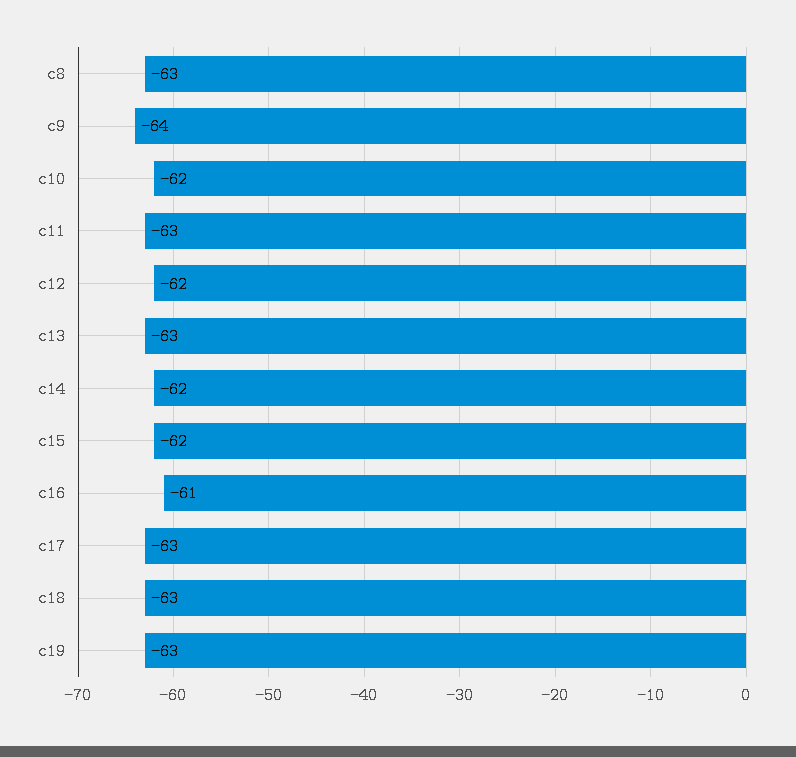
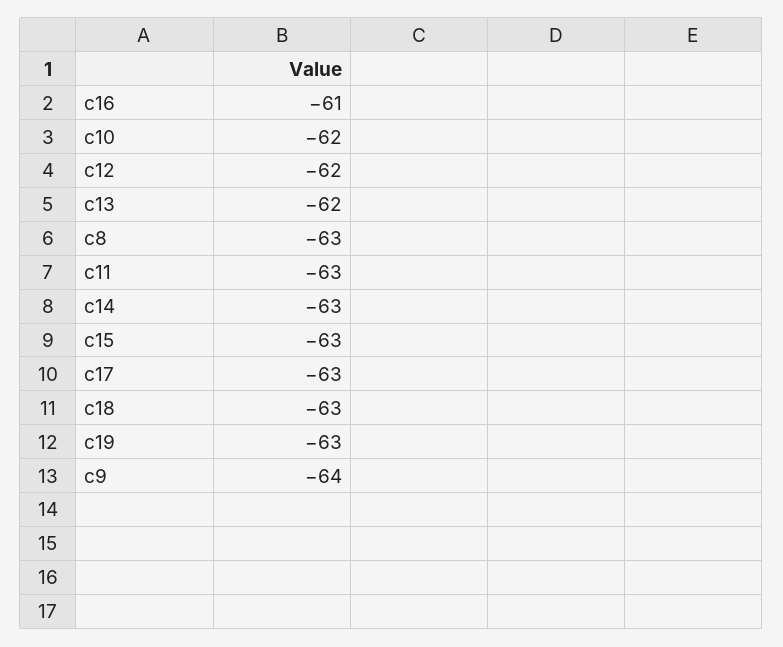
  {
    "c8": -63,
    "c9": -64,
    "c10": -62,
    "c11": -63,
    "c12": -62,
-   "c13": -63,
+   "c13": -62,
-   "c14": -62,
+   "c14": -63,
-   "c15": -62,
+   "c15": -63,
    "c16": -61,
    "c17": -63,
    "c18": -63,
    "c19": -63
  }

